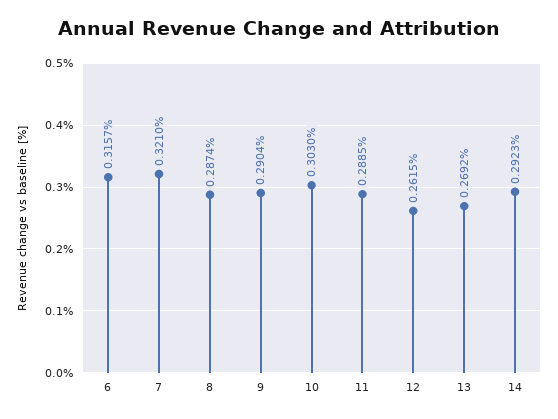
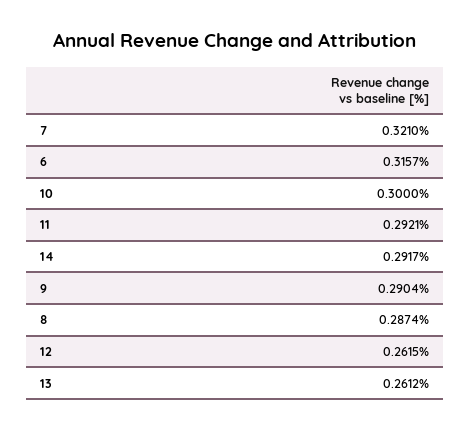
  {
    "6": 0.3157,
    "7": 0.321,
    "8": 0.2874,
    "9": 0.2904,
-   "10": 0.303,
+   "10": 0.3,
-   "11": 0.2885,
+   "11": 0.2921,
    "12": 0.2615,
-   "13": 0.2692,
+   "13": 0.2612,
-   "14": 0.2923
+   "14": 0.2917
  }

